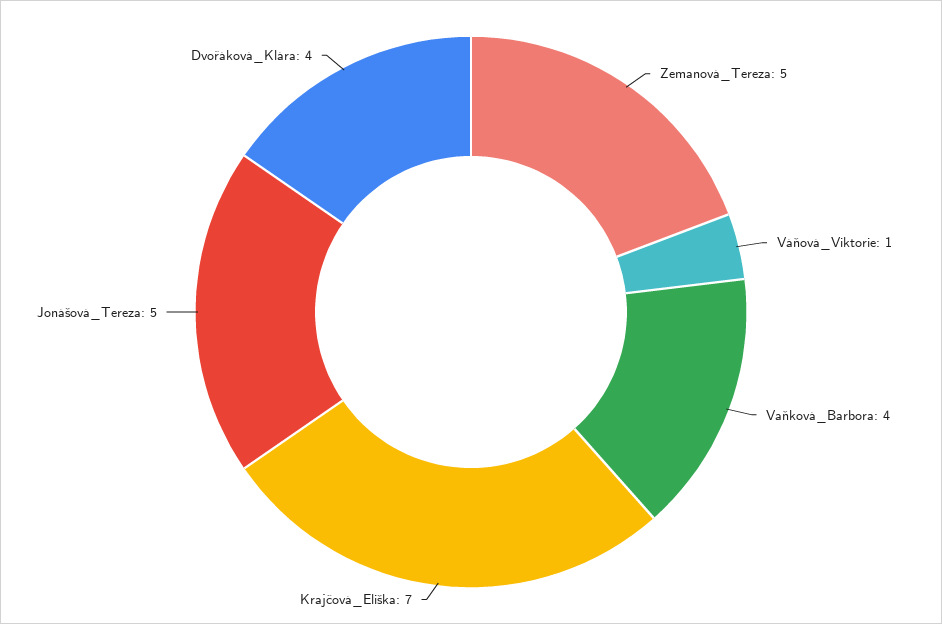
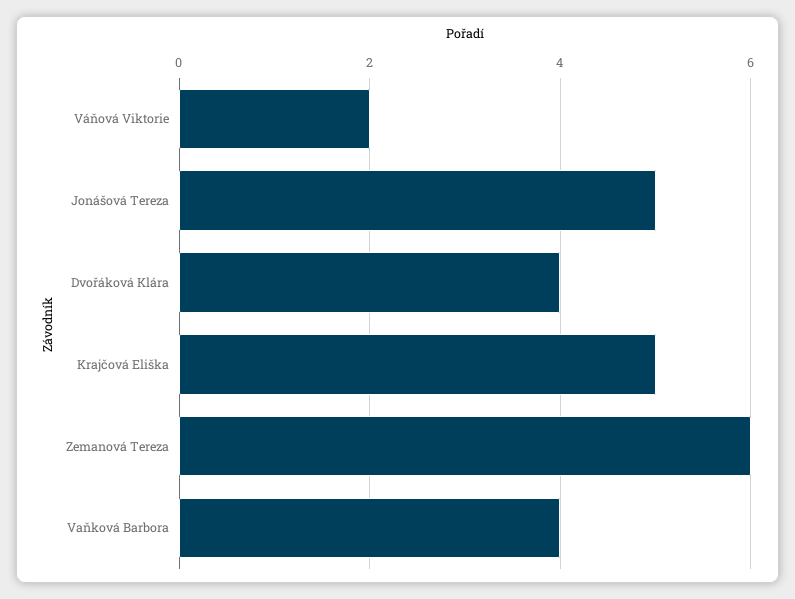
  {
-   "Zemanová_Tereza": 5,
+   "Zemanová_Tereza": 6,
-   "Váňová_Viktorie": 1,
+   "Váňová_Viktorie": 2,
    "Vaňková_Barbora": 4,
-   "Krajčová_Eliška": 7,
+   "Krajčová_Eliška": 5,
    "Jonášová_Tereza": 5,
    "Dvořáková_Klára": 4
  }

